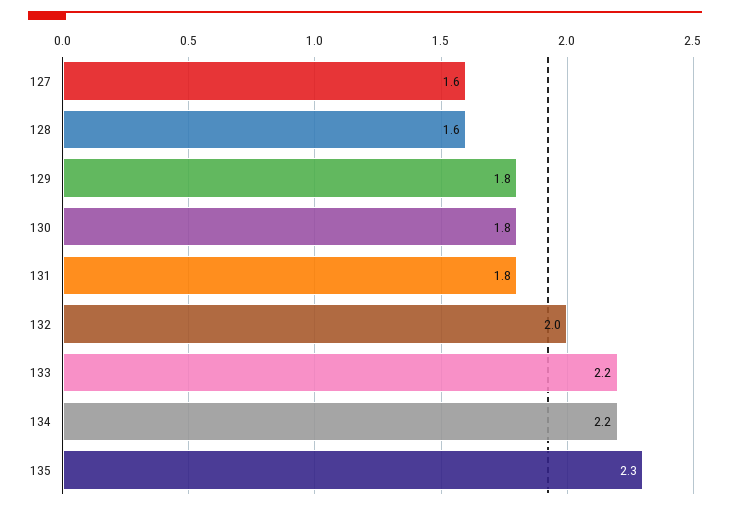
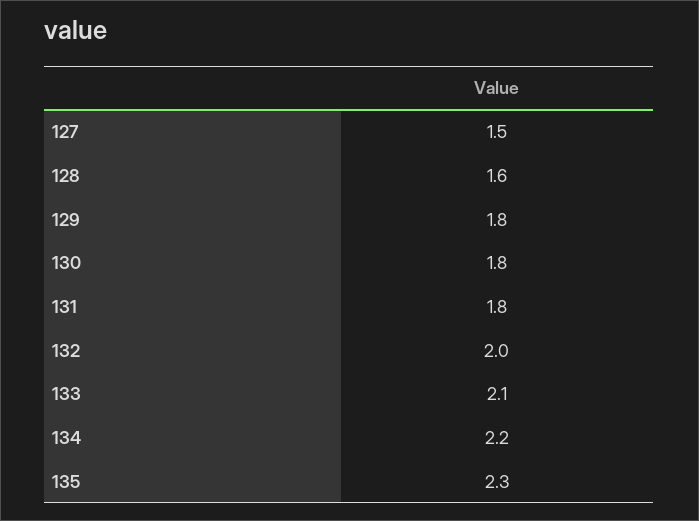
  {
-   "127": 1.6,
+   "127": 1.5,
    "128": 1.6,
    "129": 1.8,
    "130": 1.8,
    "131": 1.8,
    "132": 2,
-   "133": 2.2,
+   "133": 2.1,
    "134": 2.2,
    "135": 2.3
  }

